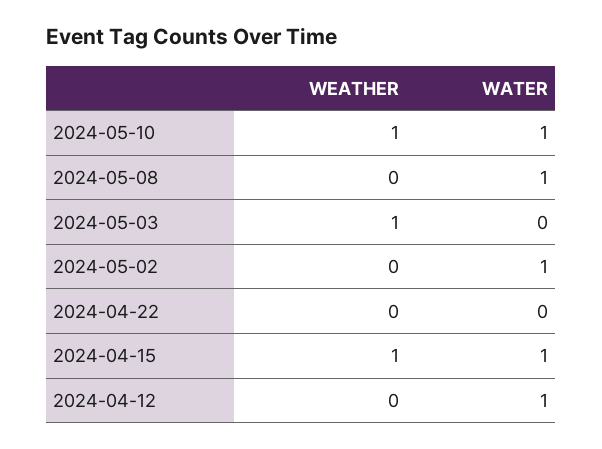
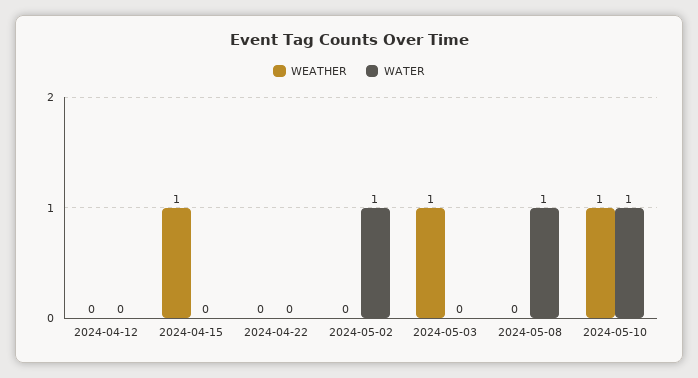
  {
    "WEATHER": {
      "2024-05-10": 1,
      "2024-05-08": 0,
      "2024-05-03": 1,
      "2024-05-02": 0,
      "2024-04-22": 0,
      "2024-04-15": 1,
      "2024-04-12": 0
    },
    "WATER": {
      "2024-05-10": 1,
      "2024-05-08": 1,
      "2024-05-03": 0,
      "2024-05-02": 1,
      "2024-04-22": 0,
-     "2024-04-15": 1,
+     "2024-04-15": 0,
-     "2024-04-12": 1
+     "2024-04-12": 0
    }
  }

